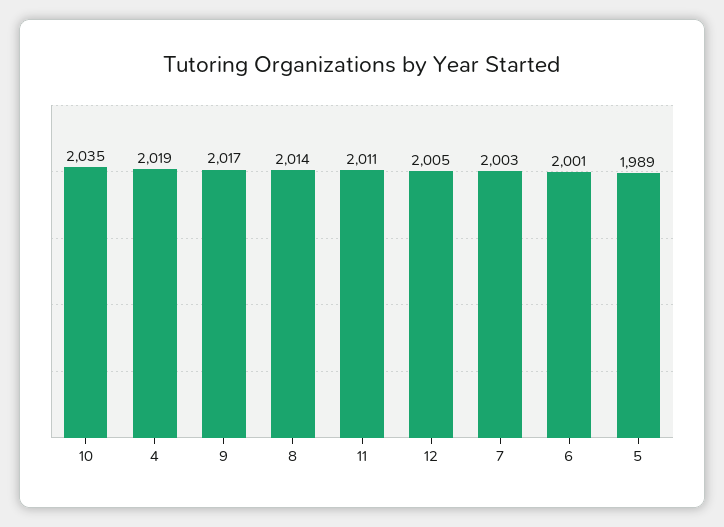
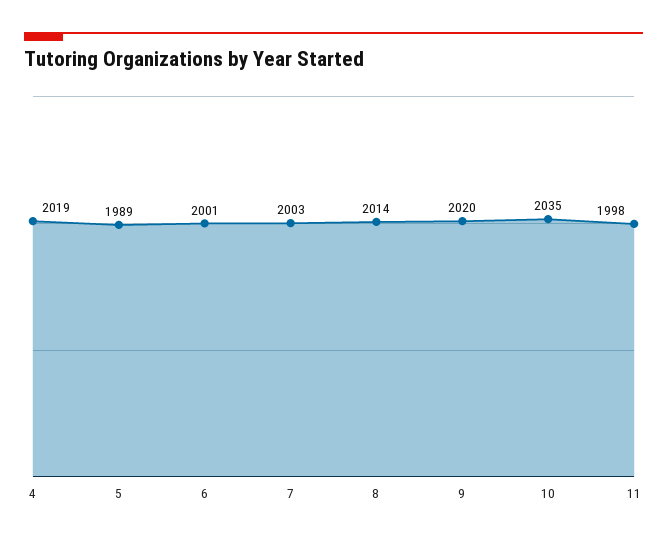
  {
    "10": 2035,
    "4": 2019,
-   "9": 2017,
+   "9": 2020,
    "8": 2014,
-   "11": 2011,
+   "11": 1998,
-   "12": 2005,
    "7": 2003,
    "6": 2001,
    "5": 1989
  }

